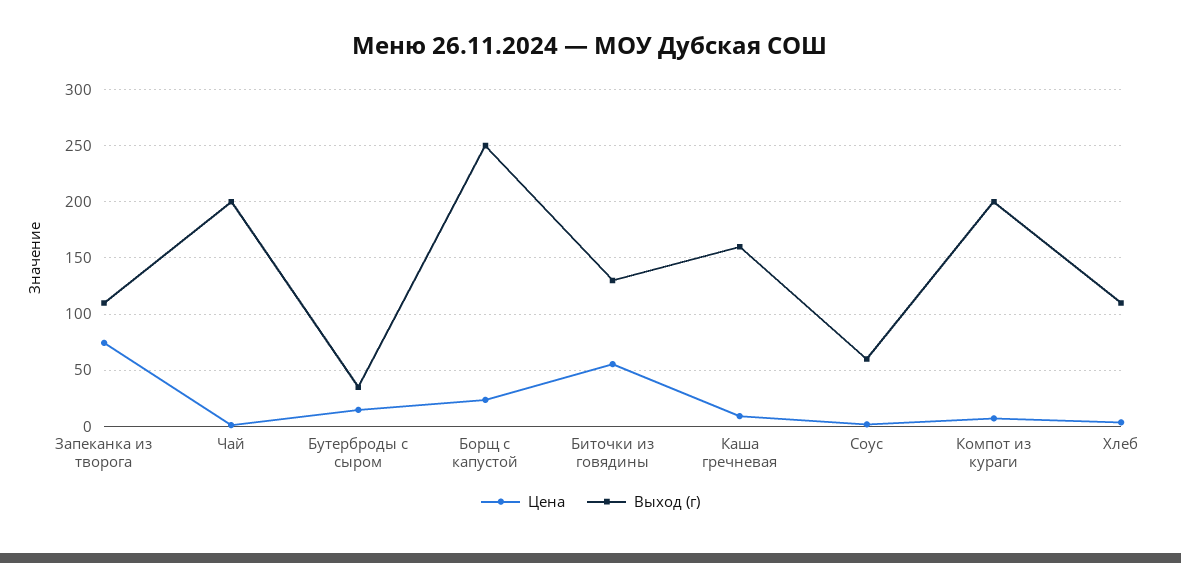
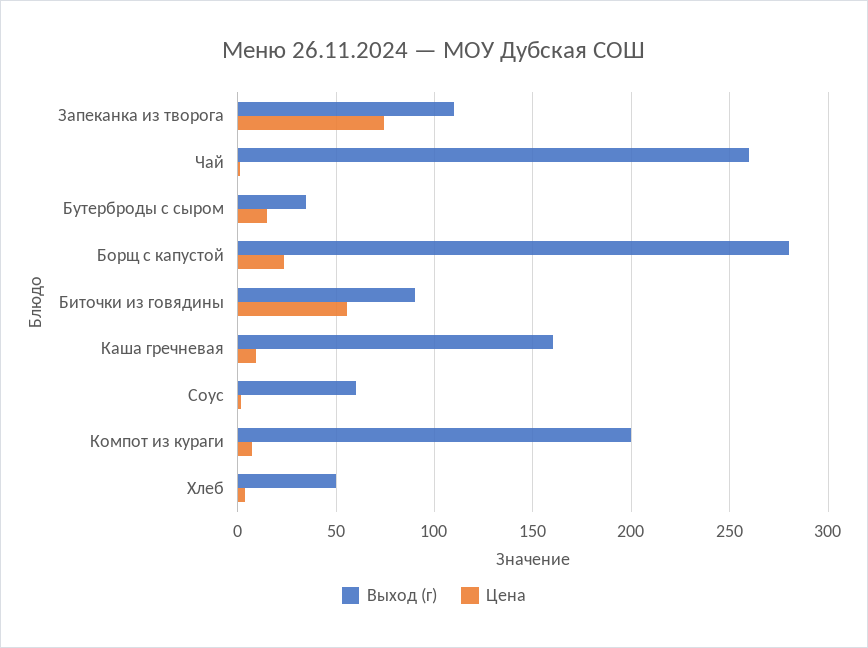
  {
    "Цена": {
      "Запеканка из творога": 75,
      "Чай": 0,
      "Бутерброды с сыром": 15,
      "Борщ с капустой": 25,
      "Биточки из говядины": 55,
      "Каша гречневая": 10,
      "Соус": 0,
      "Компот из кураги": 5,
      "Хлеб": 5
    },
    "Выход (г)": {
      "Запеканка из творога": 110,
-     "Чай": 200,
+     "Чай": 260,
      "Бутерброды с сыром": 35,
-     "Борщ с капустой": 250,
+     "Борщ с капустой": 280,
-     "Биточки из говядины": 130,
+     "Биточки из говядины": 90,
      "Каша гречневая": 160,
      "Соус": 60,
      "Компот из кураги": 200,
-     "Хлеб": 110
+     "Хлеб": 50
    }
  }

